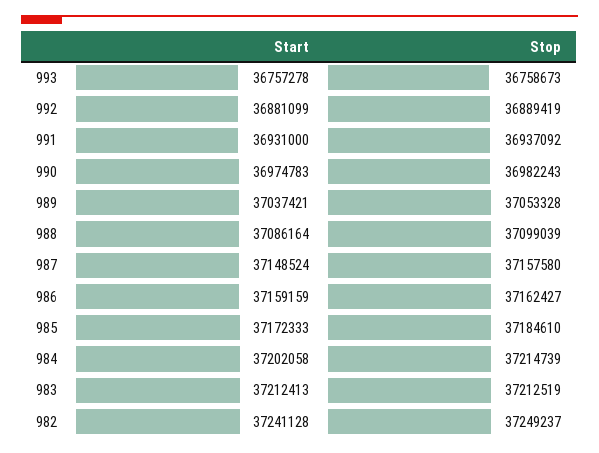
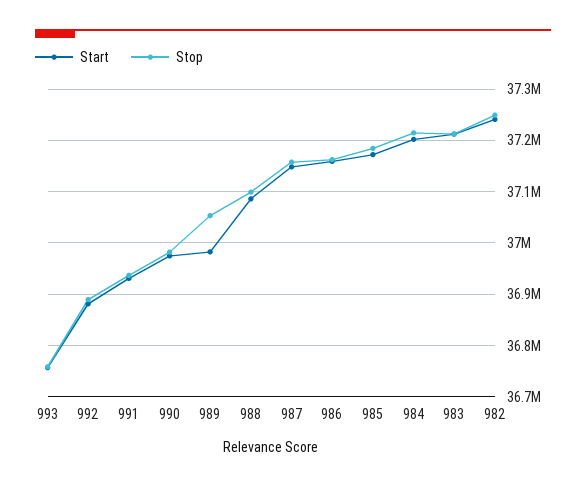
  {
    "Start": {
      "993": 36757278,
      "992": 36881099,
      "991": 36931000,
      "990": 36974783,
-     "989": 37037421,
+     "989": 36980000,
      "988": 37086164,
      "987": 37148524,
      "986": 37159159,
      "985": 37172333,
      "984": 37202058,
      "983": 37212413,
      "982": 37241128
    },
    "Stop": {
      "993": 36758673,
      "992": 36889419,
      "991": 36937092,
      "990": 36982243,
      "989": 37053328,
      "988": 37099039,
      "987": 37157580,
      "986": 37162427,
      "985": 37184610,
      "984": 37214739,
      "983": 37212519,
      "982": 37249237
    }
  }

